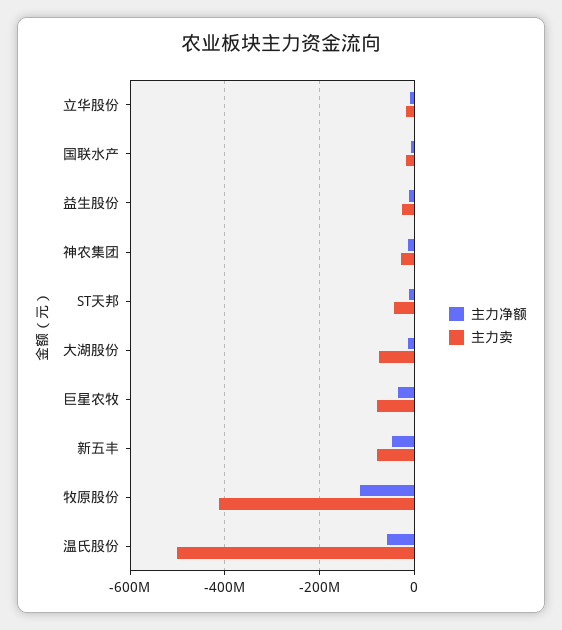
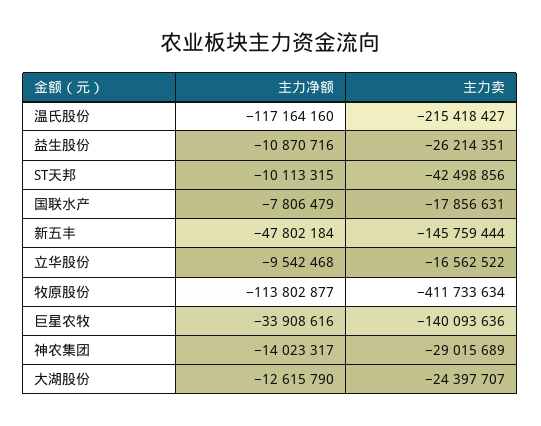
  {
    "主力净额": {
      "立华股份": -9542468,
      "国联水产": -7806479,
      "益生股份": -10870716,
      "神农集团": -14023317,
      "ST天邦": -10113315,
      "大湖股份": -12615790,
      "巨星农牧": -33908616,
      "新五丰": -47802184,
      "牧原股份": -113802877,
-     "温氏股份": -60000000
+     "温氏股份": -117164160
    },
    "主力卖": {
      "立华股份": -16562522,
      "国联水产": -17856631,
      "益生股份": -26214351,
      "神农集团": -29015689,
      "ST天邦": -42498856,
-     "大湖股份": -80000000,
+     "大湖股份": -24397707,
-     "巨星农牧": -80000000,
+     "巨星农牧": -140093636,
-     "新五丰": -80000000,
+     "新五丰": -145759444,
      "牧原股份": -411733634,
-     "温氏股份": -500000000
+     "温氏股份": -215418427
    }
  }

